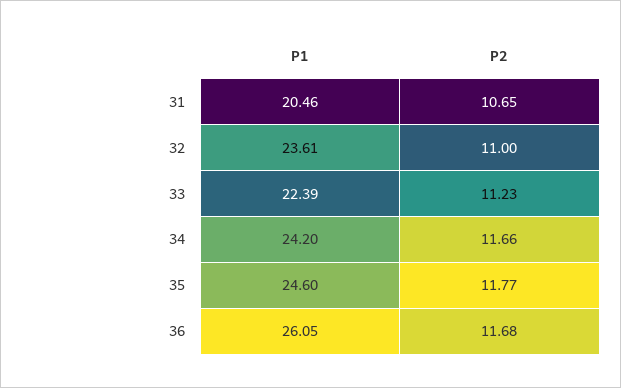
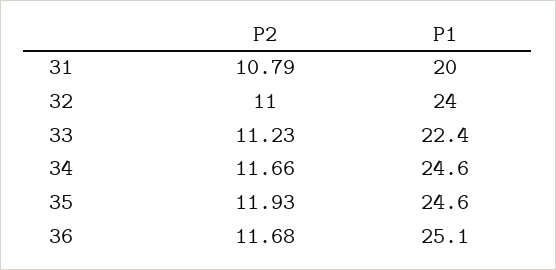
  {
    "P1": {
-     "31": 20.46,
+     "31": 20,
-     "32": 23.61,
+     "32": 24,
      "33": 22.39,
-     "34": 24.2,
+     "34": 24.6,
      "35": 24.6,
-     "36": 26.05
+     "36": 25.1
    },
    "P2": {
-     "31": 10.65,
+     "31": 10.79,
      "32": 11,
      "33": 11.23,
      "34": 11.66,
-     "35": 11.77,
+     "35": 11.93,
      "36": 11.68
    }
  }

